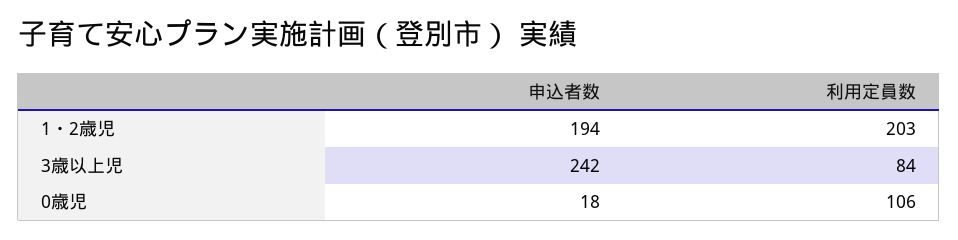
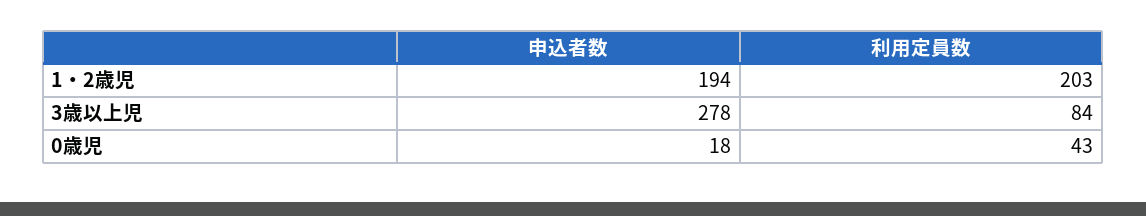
  {
    "申込者数": {
      "1・2歳児": 194,
-     "3歳以上児": 242,
+     "3歳以上児": 278,
      "0歳児": 18
    },
    "利用定員数": {
      "1・2歳児": 203,
      "3歳以上児": 84,
-     "0歳児": 106
+     "0歳児": 43
    }
  }

